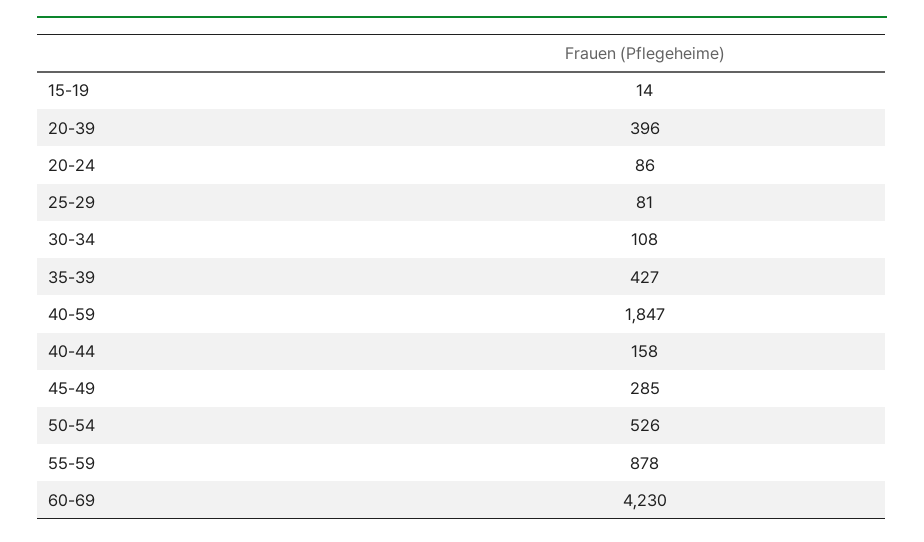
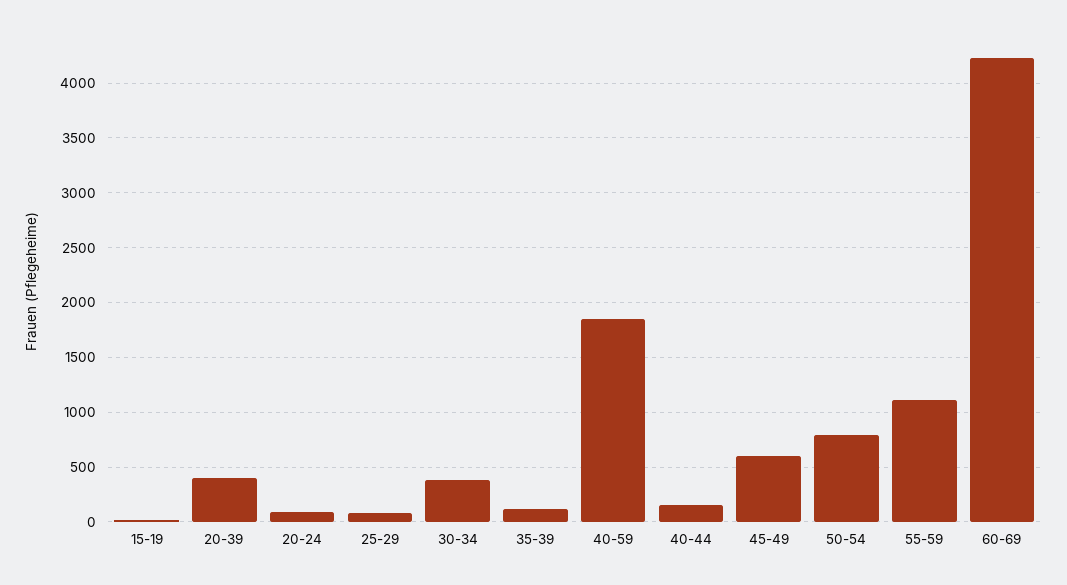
  {
    "15-19": 14,
    "20-39": 396,
    "20-24": 86,
    "25-29": 81,
-   "30-34": 108,
+   "30-34": 400,
-   "35-39": 427,
+   "35-39": 100,
    "40-59": 1847,
    "40-44": 158,
-   "45-49": 285,
+   "45-49": 600,
-   "50-54": 526,
+   "50-54": 800,
-   "55-59": 878,
+   "55-59": 1100,
    "60-69": 4230
  }

